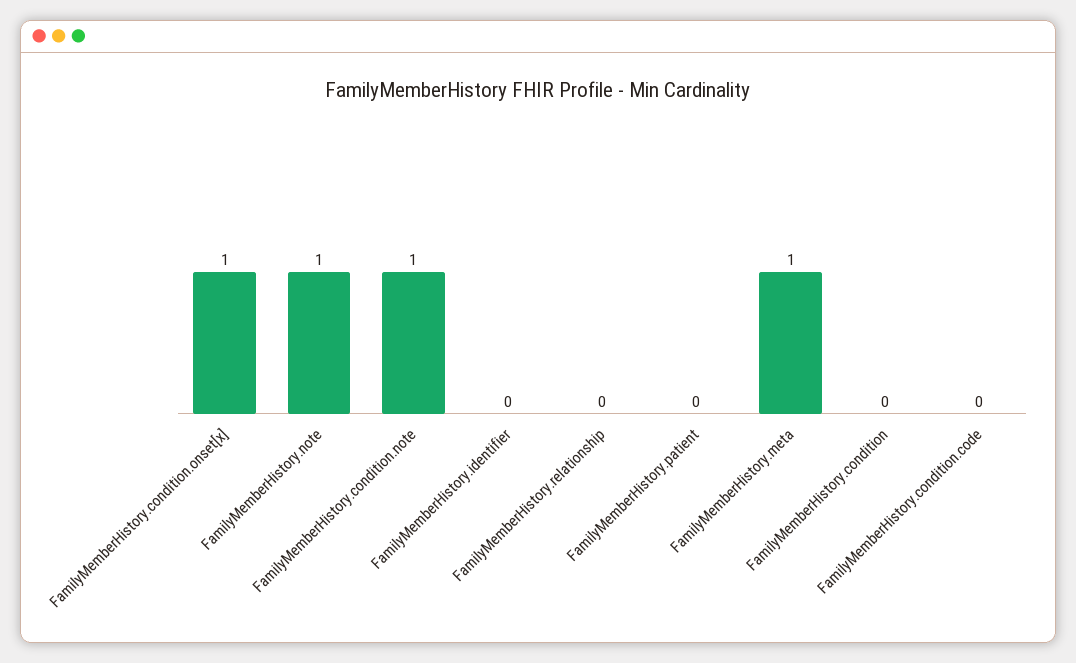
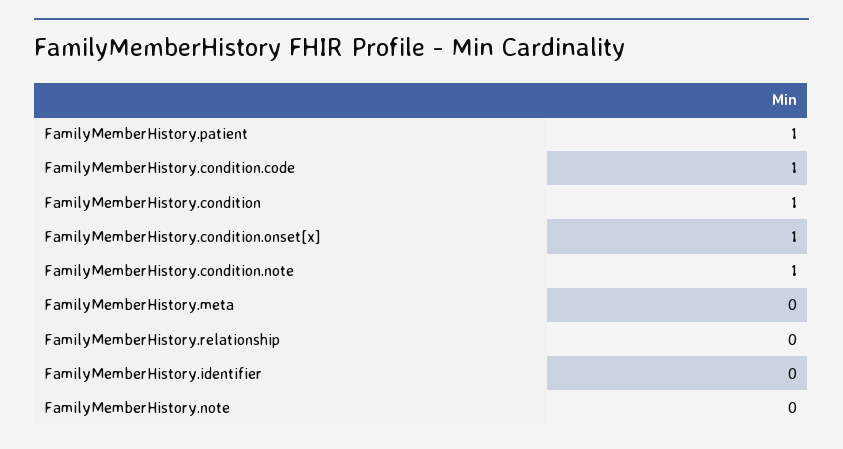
  {
    "FamilyMemberHistory.condition.onset[x]": 1,
-   "FamilyMemberHistory.note": 1,
+   "FamilyMemberHistory.note": 0,
    "FamilyMemberHistory.condition.note": 1,
    "FamilyMemberHistory.identifier": 0,
    "FamilyMemberHistory.relationship": 0,
-   "FamilyMemberHistory.patient": 0,
+   "FamilyMemberHistory.patient": 1,
-   "FamilyMemberHistory.meta": 1,
+   "FamilyMemberHistory.meta": 0,
-   "FamilyMemberHistory.condition": 0,
+   "FamilyMemberHistory.condition": 1,
-   "FamilyMemberHistory.condition.code": 0
+   "FamilyMemberHistory.condition.code": 1
  }

